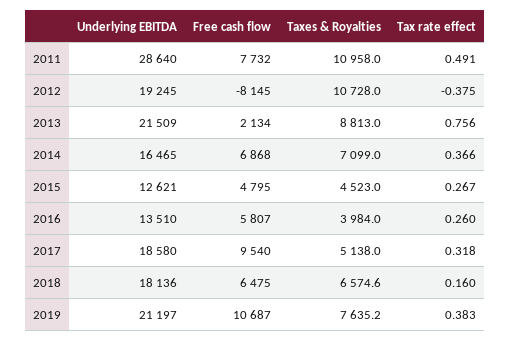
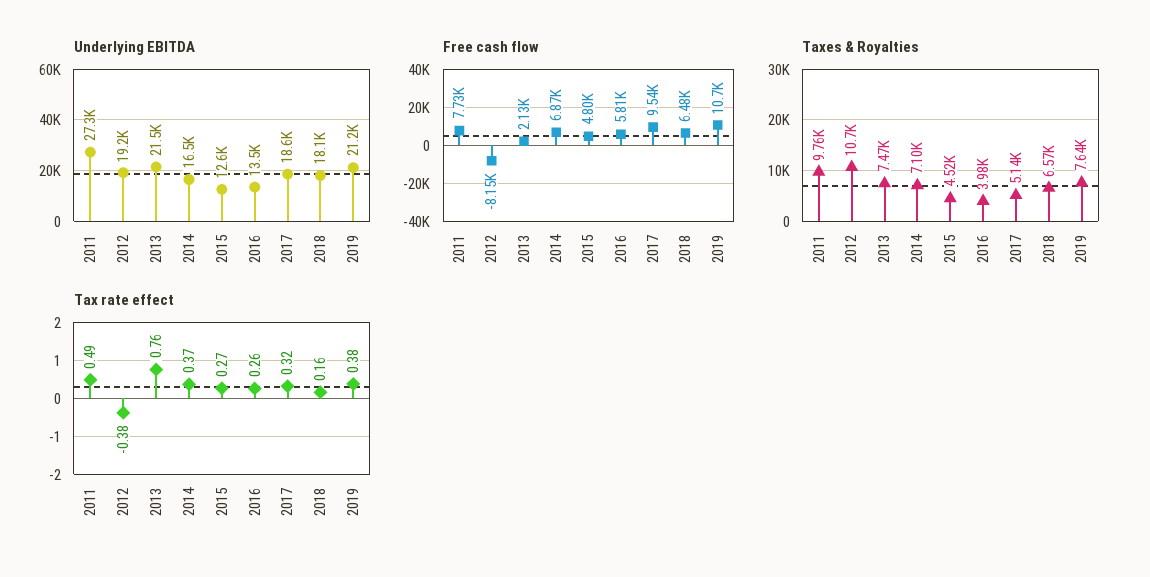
  {
    "Underlying EBITDA": {
-     "2011": 28640,
+     "2011": 27300,
      "2012": 19245,
      "2013": 21509,
      "2014": 16465,
      "2015": 12621,
      "2016": 13510,
      "2017": 18580,
      "2018": 18136,
      "2019": 21197
    },
    "Free cash flow": {
      "2011": 7732,
      "2012": -8145,
      "2013": 2134,
      "2014": 6868,
      "2015": 4795,
      "2016": 5807,
      "2017": 9540,
      "2018": 6475,
      "2019": 10687
    },
    "Taxes & Royalties": {
-     "2011": 10958,
+     "2011": 9760,
      "2012": 10728,
-     "2013": 8813,
+     "2013": 7470,
      "2014": 7099,
      "2015": 4523,
      "2016": 3984,
      "2017": 5138,
      "2018": 6574.6,
      "2019": 7635.2
    },
    "Tax rate effect": {
      "2011": 0.491,
      "2012": -0.375,
      "2013": 0.756,
      "2014": 0.366,
      "2015": 0.267,
      "2016": 0.26,
      "2017": 0.318,
      "2018": 0.16,
      "2019": 0.383
    }
  }

